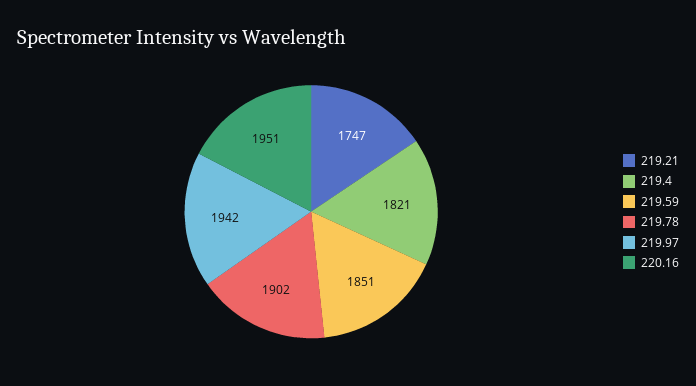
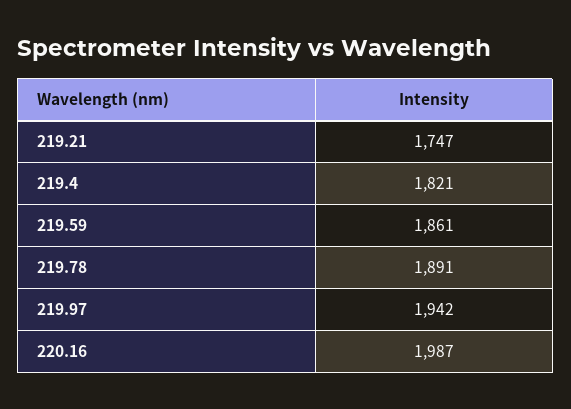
  {
    "219.21": 1747,
    "219.4": 1821,
-   "219.59": 1851,
+   "219.59": 1861,
-   "219.78": 1902,
+   "219.78": 1891,
    "219.97": 1942,
-   "220.16": 1951
+   "220.16": 1987
  }

